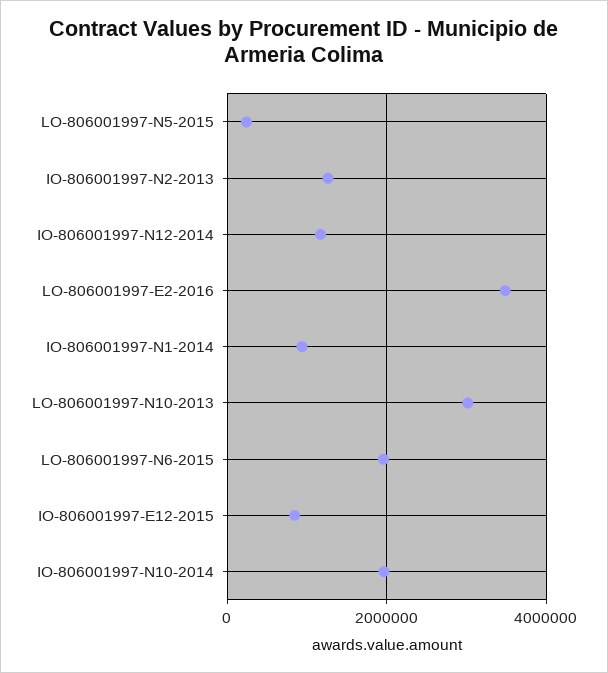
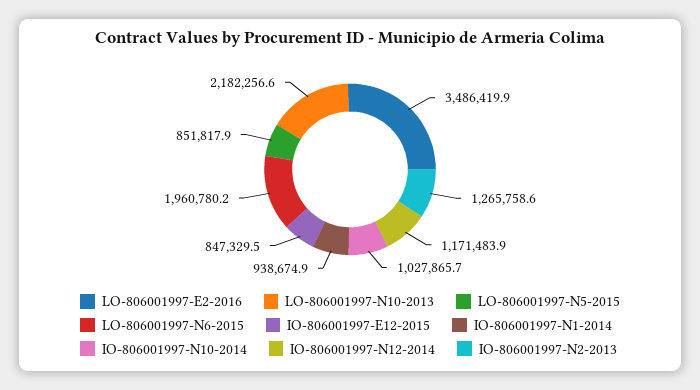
  {
-   "LO-806001997-N5-2015": 200000,
+   "LO-806001997-N5-2015": 851817.9,
    "IO-806001997-N2-2013": 1265758.6,
    "IO-806001997-N12-2014": 1171483.9,
    "LO-806001997-E2-2016": 3486419.9,
    "IO-806001997-N1-2014": 938674.9,
-   "LO-806001997-N10-2013": 3000000,
+   "LO-806001997-N10-2013": 2182256.6,
    "LO-806001997-N6-2015": 1960780.2,
    "IO-806001997-E12-2015": 847329.5,
-   "IO-806001997-N10-2014": 2000000
+   "IO-806001997-N10-2014": 1027865.7
  }

